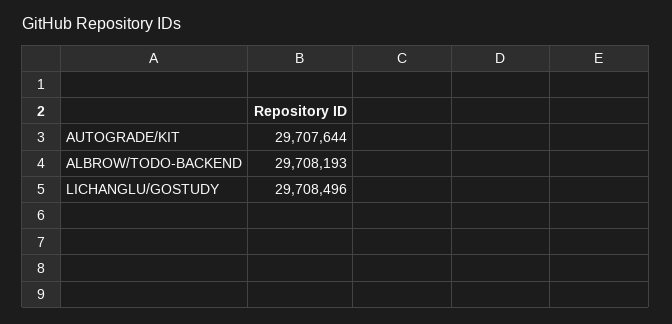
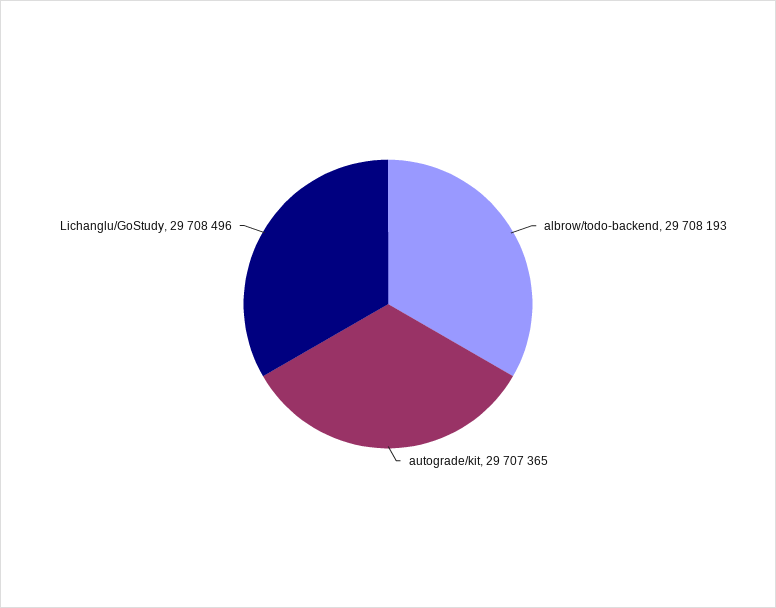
  {
-   "AUTOGRADE/KIT": 29707644,
+   "AUTOGRADE/KIT": 29707365,
    "ALBROW/TODO-BACKEND": 29708193,
    "LICHANGLU/GOSTUDY": 29708496
  }

